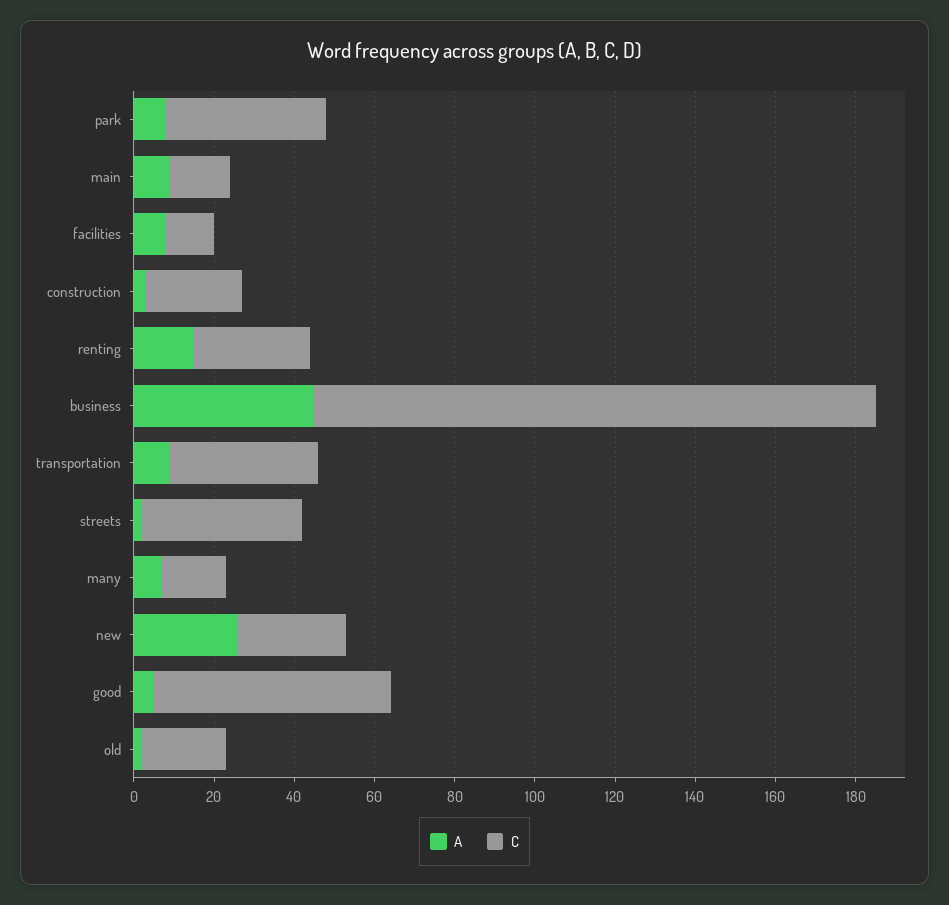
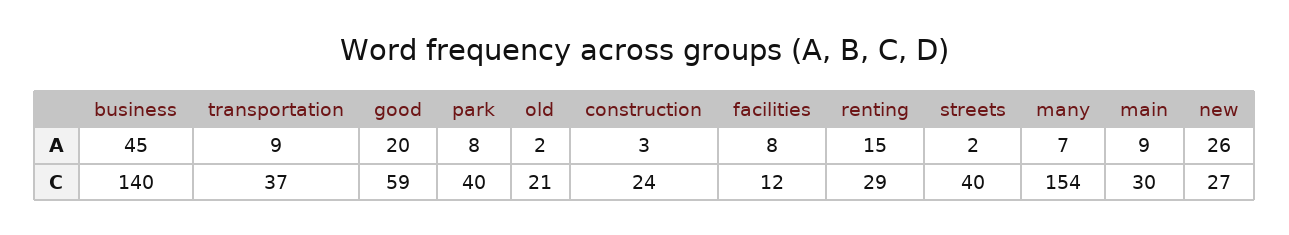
  {
    "A": {
      "park": 8,
      "main": 9,
      "facilities": 8,
      "construction": 3,
      "renting": 15,
      "business": 45,
      "transportation": 9,
      "streets": 2,
      "many": 7,
      "new": 26,
-     "good": 5,
+     "good": 20,
      "old": 2
    },
    "C": {
      "park": 40,
-     "main": 15,
+     "main": 30,
      "facilities": 12,
      "construction": 24,
      "renting": 29,
      "business": 140,
      "transportation": 37,
      "streets": 40,
-     "many": 15,
+     "many": 154,
      "new": 27,
      "good": 59,
      "old": 21
    }
  }

